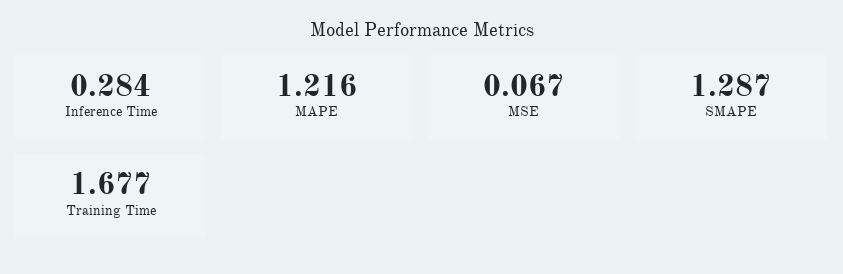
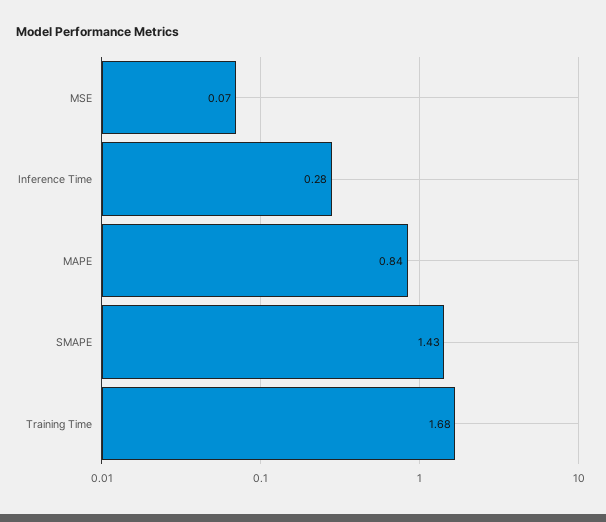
  {
    "Inference Time": 0.284,
-   "MAPE": 1.216,
+   "MAPE": 0.84,
    "MSE": 0.067,
-   "SMAPE": 1.287,
+   "SMAPE": 1.43,
    "Training Time": 1.677
  }

